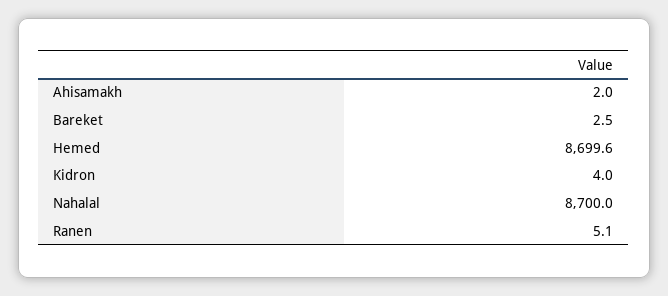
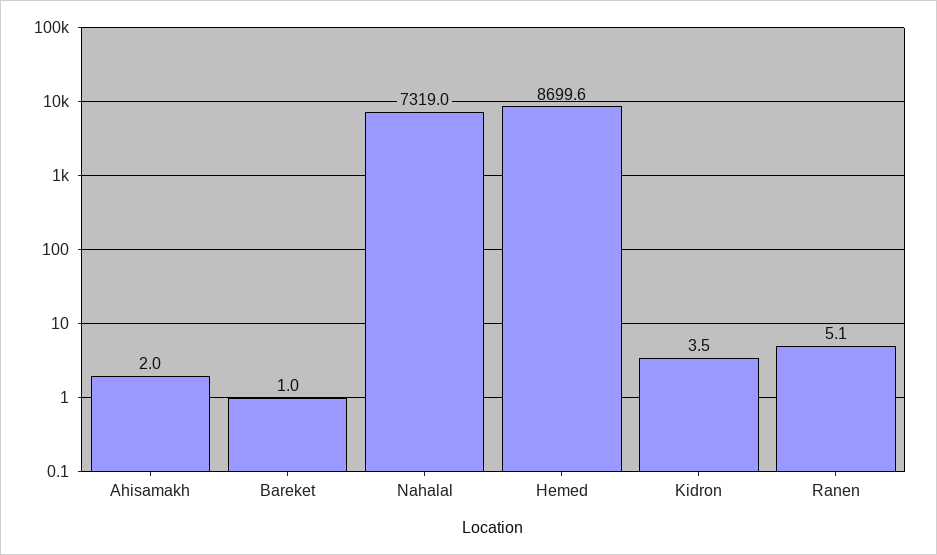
  {
    "Ahisamakh": 2,
-   "Bareket": 2.5,
+   "Bareket": 1,
    "Hemed": 8699.6,
-   "Kidron": 4,
+   "Kidron": 3.5,
-   "Nahalal": 8700,
+   "Nahalal": 7319,
    "Ranen": 5.1
  }

